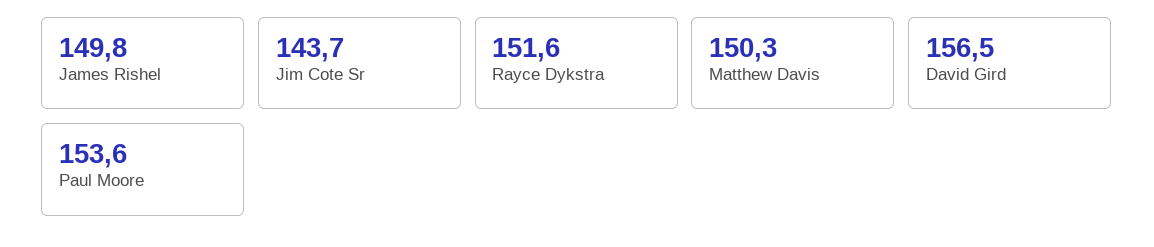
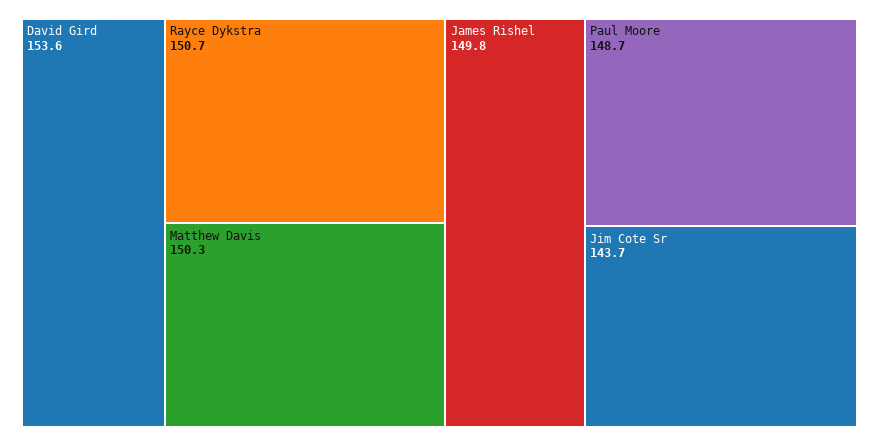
  {
    "James Rishel": 149.8,
    "Jim Cote Sr": 143.7,
-   "Rayce Dykstra": 151.6,
+   "Rayce Dykstra": 150.7,
    "Matthew Davis": 150.3,
-   "David Gird": 156.5,
+   "David Gird": 153.6,
-   "Paul Moore": 153.6
+   "Paul Moore": 148.7
  }

